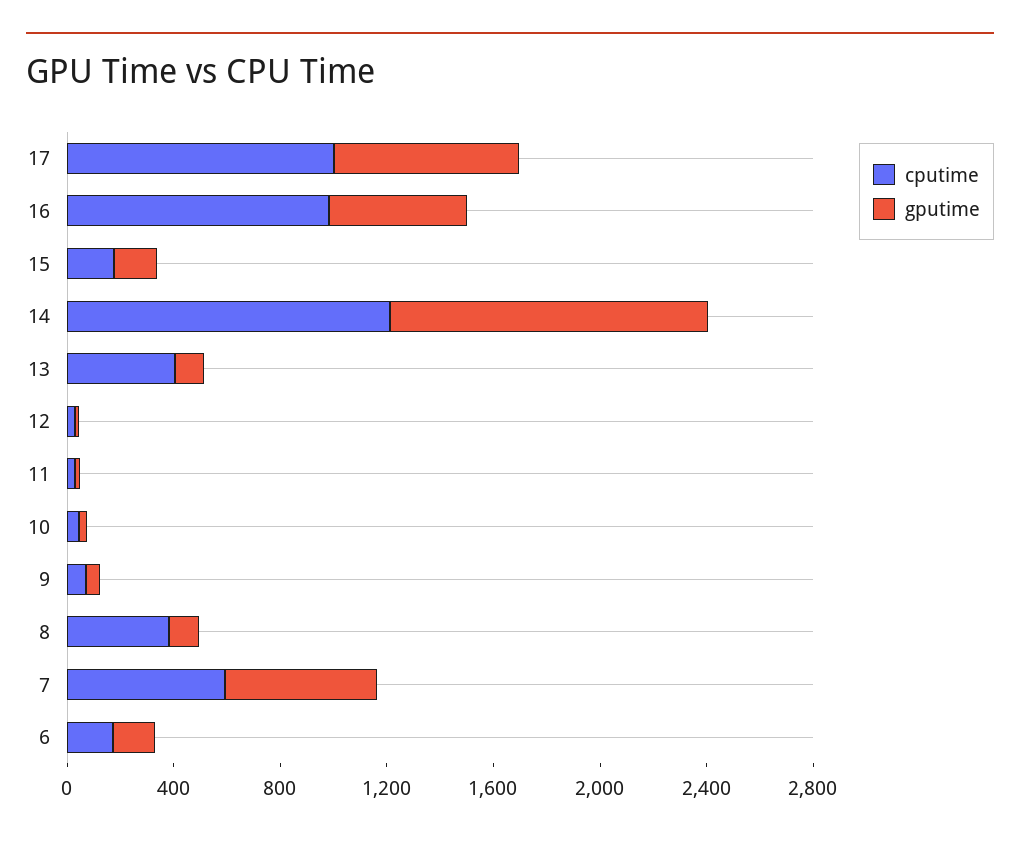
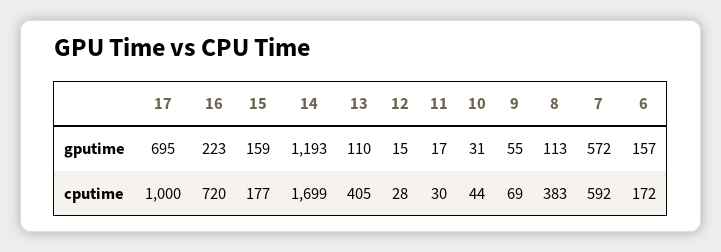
  {
    "cputime": {
      "17": 1000,
-     "16": 1000,
+     "16": 720,
      "15": 177,
-     "14": 1200,
+     "14": 1699,
      "13": 405,
      "12": 28,
      "11": 30,
      "10": 44,
      "9": 69,
      "8": 383,
      "7": 592,
      "6": 172
    },
    "gputime": {
      "17": 695,
-     "16": 500,
+     "16": 223,
      "15": 159,
      "14": 1193,
      "13": 110,
      "12": 15,
      "11": 17,
      "10": 31,
      "9": 55,
      "8": 113,
      "7": 572,
      "6": 157
    }
  }

